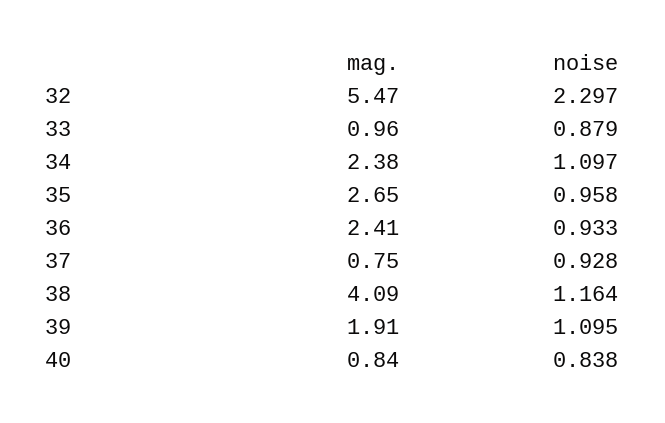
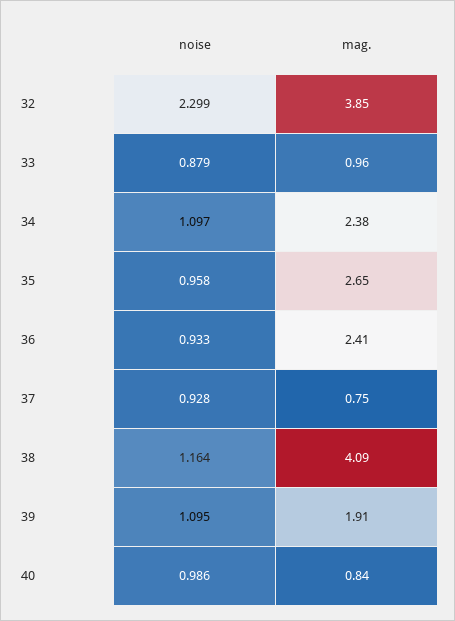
  {
    "mag.": {
-     "32": 5.47,
+     "32": 3.85,
      "33": 0.96,
      "34": 2.38,
      "35": 2.65,
      "36": 2.41,
      "37": 0.75,
      "38": 4.09,
      "39": 1.91,
      "40": 0.84
    },
    "noise": {
-     "32": 2.297,
+     "32": 2.299,
      "33": 0.879,
      "34": 1.097,
      "35": 0.958,
      "36": 0.933,
      "37": 0.928,
      "38": 1.164,
      "39": 1.095,
-     "40": 0.838
+     "40": 0.986
    }
  }

